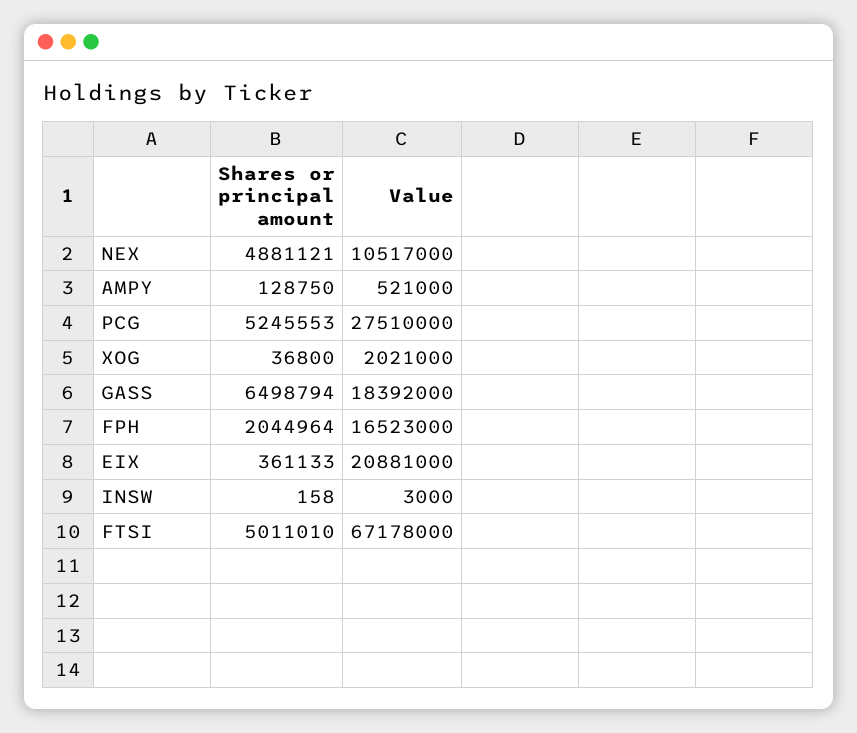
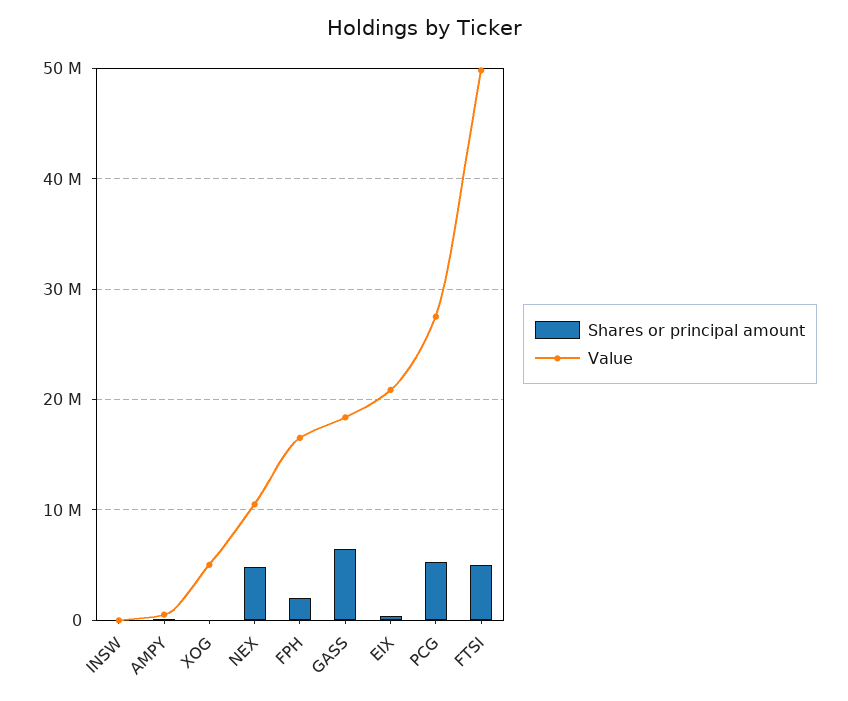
  {
    "Shares or principal amount": {
      "NEX": 4881121,
      "AMPY": 128750,
      "PCG": 5245553,
      "XOG": 36800,
      "GASS": 6498794,
      "FPH": 2044964,
      "EIX": 361133,
      "INSW": 158,
      "FTSI": 5011010
    },
    "Value": {
      "NEX": 10517000,
      "AMPY": 521000,
      "PCG": 27510000,
-     "XOG": 2021000,
+     "XOG": 5000000,
      "GASS": 18392000,
      "FPH": 16523000,
      "EIX": 20881000,
      "INSW": 3000,
-     "FTSI": 67178000
+     "FTSI": 50000000
    }
  }

